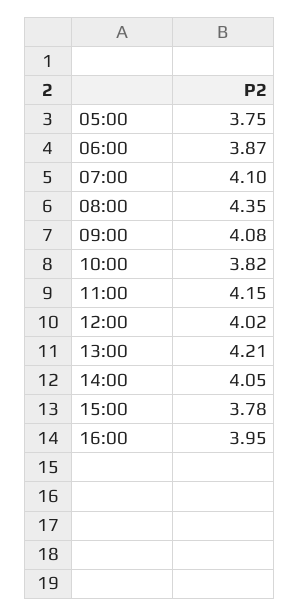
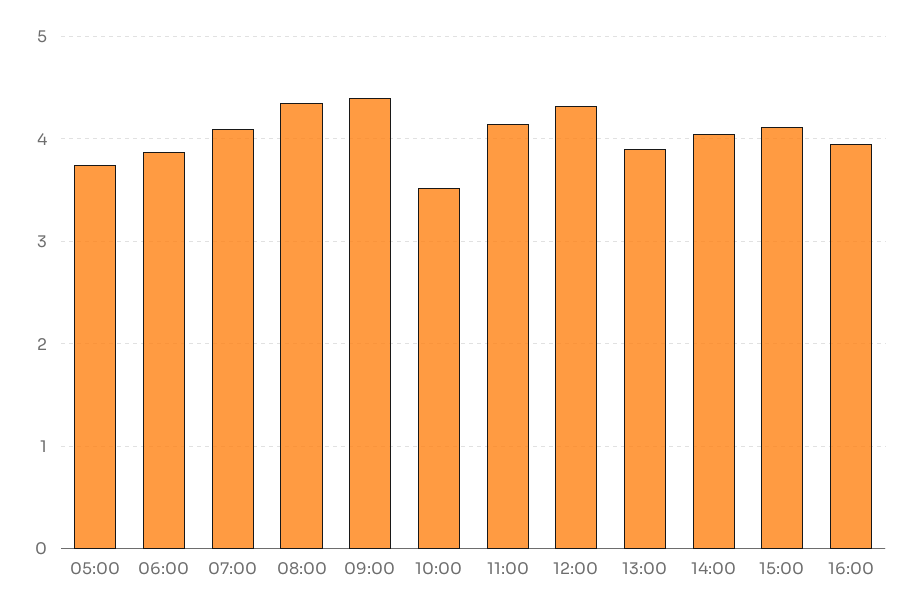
  {
    "05:00": 3.75,
    "06:00": 3.87,
    "07:00": 4.1,
    "08:00": 4.35,
-   "09:00": 4.08,
+   "09:00": 4.4,
-   "10:00": 3.82,
+   "10:00": 3.5,
    "11:00": 4.15,
-   "12:00": 4.02,
+   "12:00": 4.3,
-   "13:00": 4.21,
+   "13:00": 3.9,
    "14:00": 4.05,
-   "15:00": 3.78,
+   "15:00": 4.1,
    "16:00": 3.95
  }

